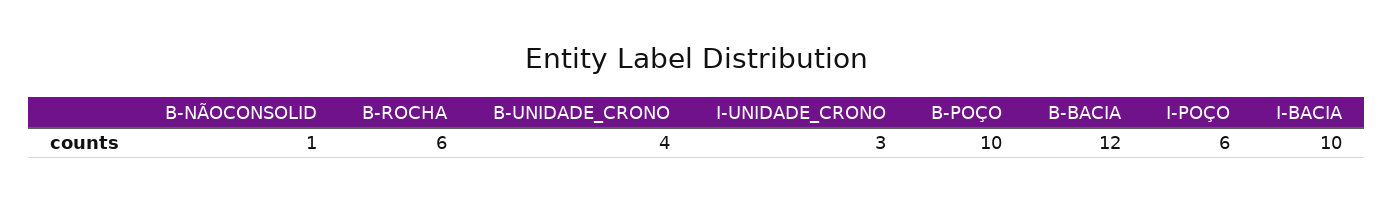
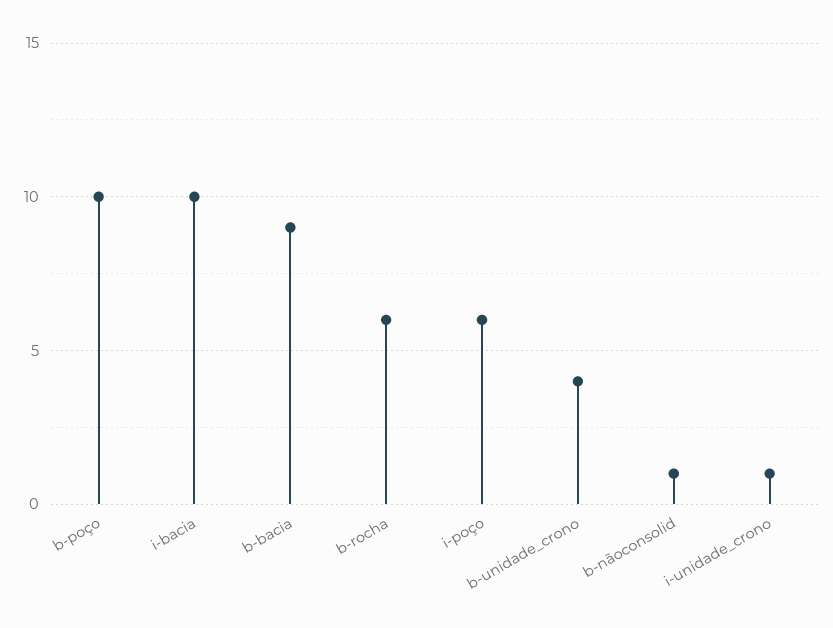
  {
    "B-NÃOCONSOLID": 1,
    "B-ROCHA": 6,
    "B-UNIDADE_CRONO": 4,
-   "I-UNIDADE_CRONO": 3,
+   "I-UNIDADE_CRONO": 1,
    "B-POÇO": 10,
-   "B-BACIA": 12,
+   "B-BACIA": 9,
    "I-POÇO": 6,
    "I-BACIA": 10
  }

